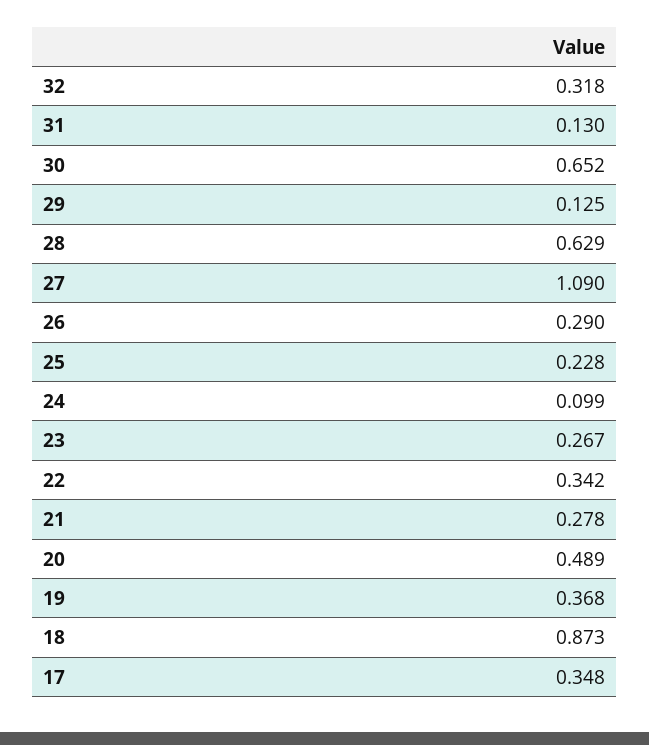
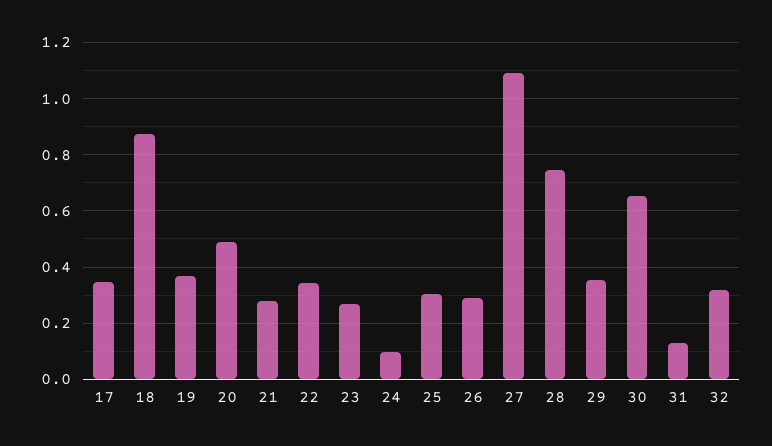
  {
    "32": 0.318,
    "31": 0.13,
    "30": 0.652,
-   "29": 0.125,
+   "29": 0.35,
-   "28": 0.629,
+   "28": 0.75,
    "27": 1.09,
    "26": 0.29,
-   "25": 0.228,
+   "25": 0.3,
    "24": 0.099,
    "23": 0.267,
    "22": 0.342,
    "21": 0.278,
    "20": 0.489,
    "19": 0.368,
    "18": 0.873,
    "17": 0.348
  }

